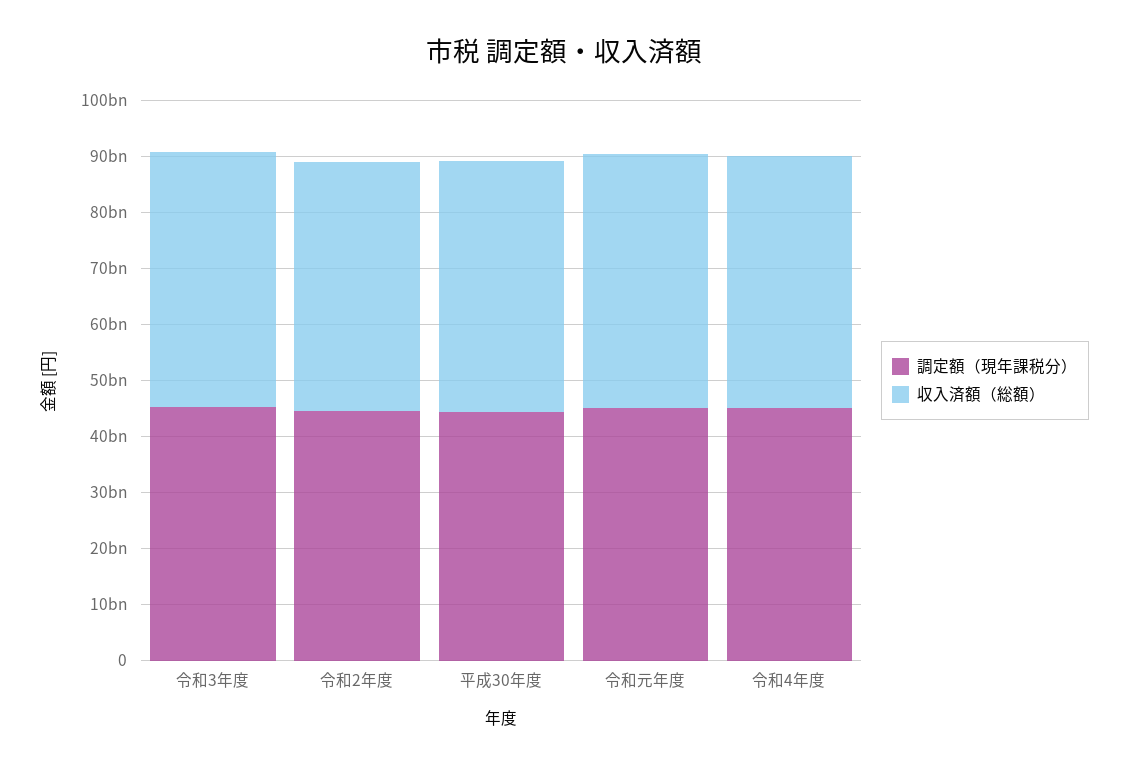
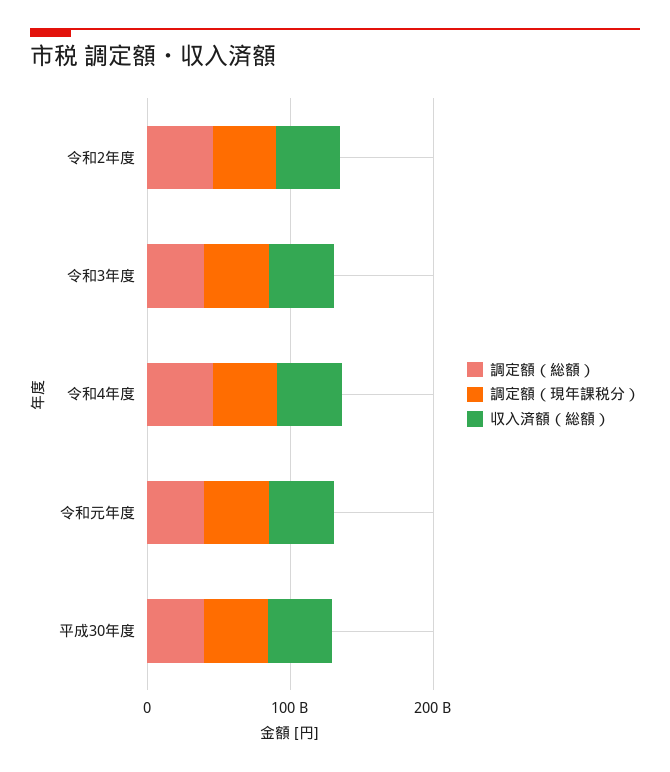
  {
    "調定額（現年課税分）": {
      "令和3年度": 46000000000,
      "令和2年度": 44000000000,
      "平成30年度": 44000000000,
      "令和元年度": 46000000000,
      "令和4年度": 46000000000
    },
    "収入済額（総額）": {
      "令和3年度": 46000000000,
      "令和2年度": 44000000000,
      "平成30年度": 44000000000,
      "令和元年度": 46000000000,
      "令和4年度": 46000000000
-   }
+   },
+   "調定額（総額）": {
+     "令和2年度": 40000000000,
+     "令和3年度": 40000000000,
+     "令和4年度": 40000000000,
+     "令和元年度": 40000000000,
+     "平成30年度": 40000000000
+   }
  }

